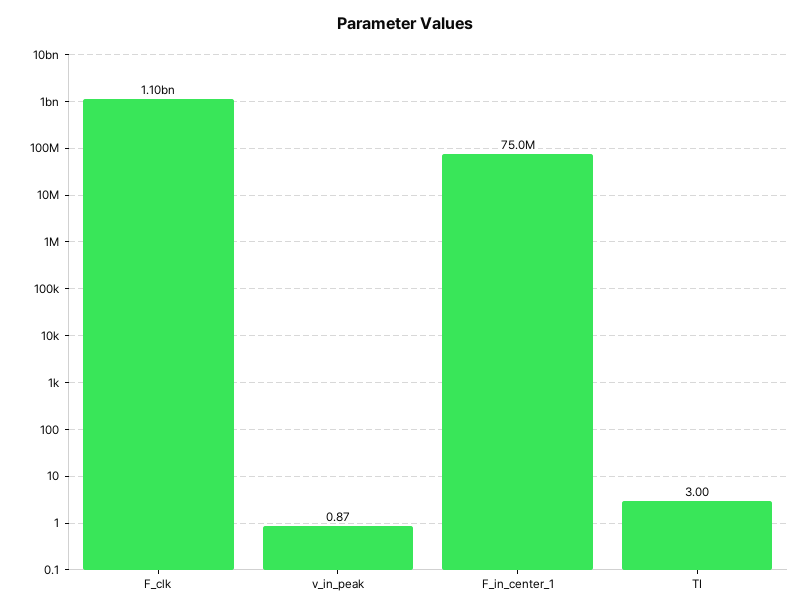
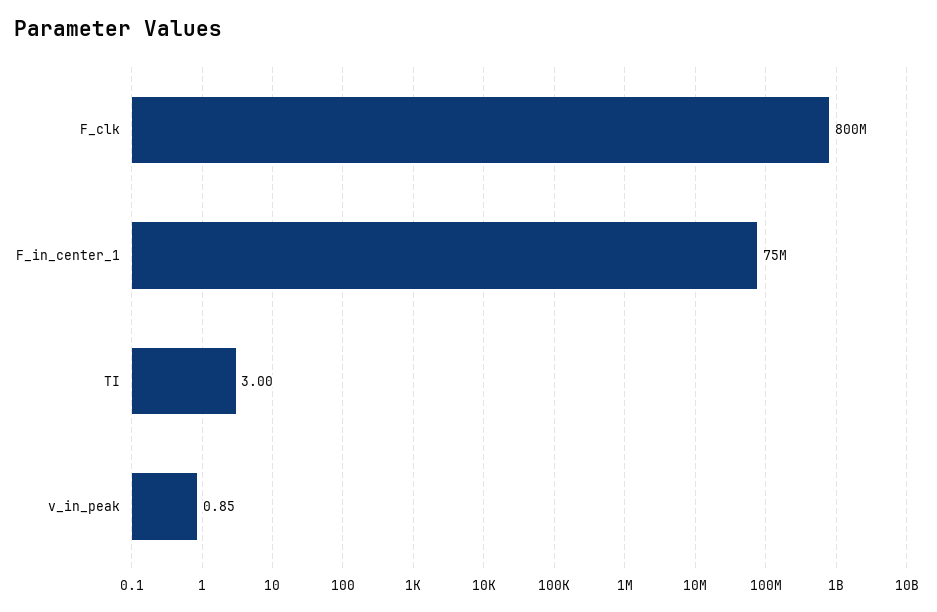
  {
-   "F_clk": 1100000000,
+   "F_clk": 800000000,
-   "v_in_peak": 0.87,
+   "v_in_peak": 0.85,
    "F_in_center_1": 75000000,
    "TI": 3
  }

